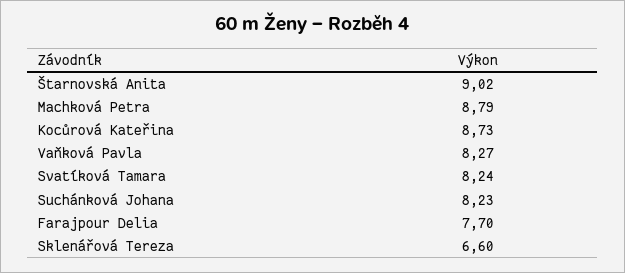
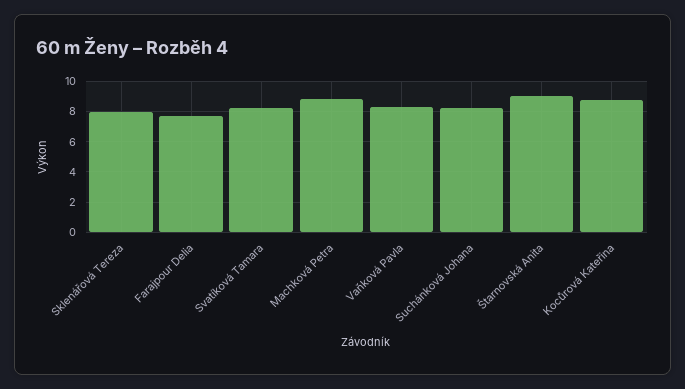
  {
    "Štarnovská Anita": 9.02,
    "Machková Petra": 8.79,
    "Kocůrová Kateřina": 8.73,
    "Vaňková Pavla": 8.27,
    "Svatíková Tamara": 8.24,
    "Suchánková Johana": 8.23,
    "Farajpour Delia": 7.7,
-   "Sklenářová Tereza": 6.6
+   "Sklenářová Tereza": 8
  }

